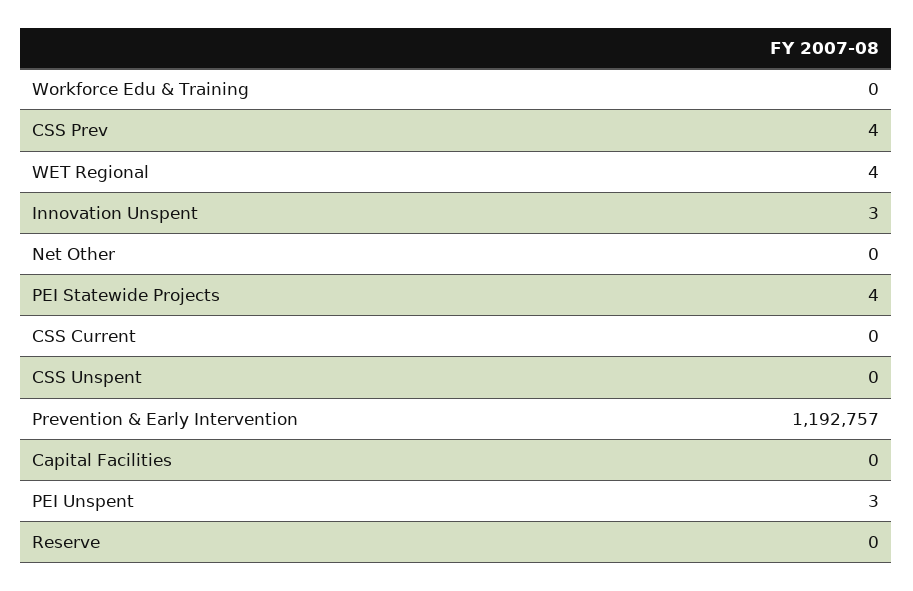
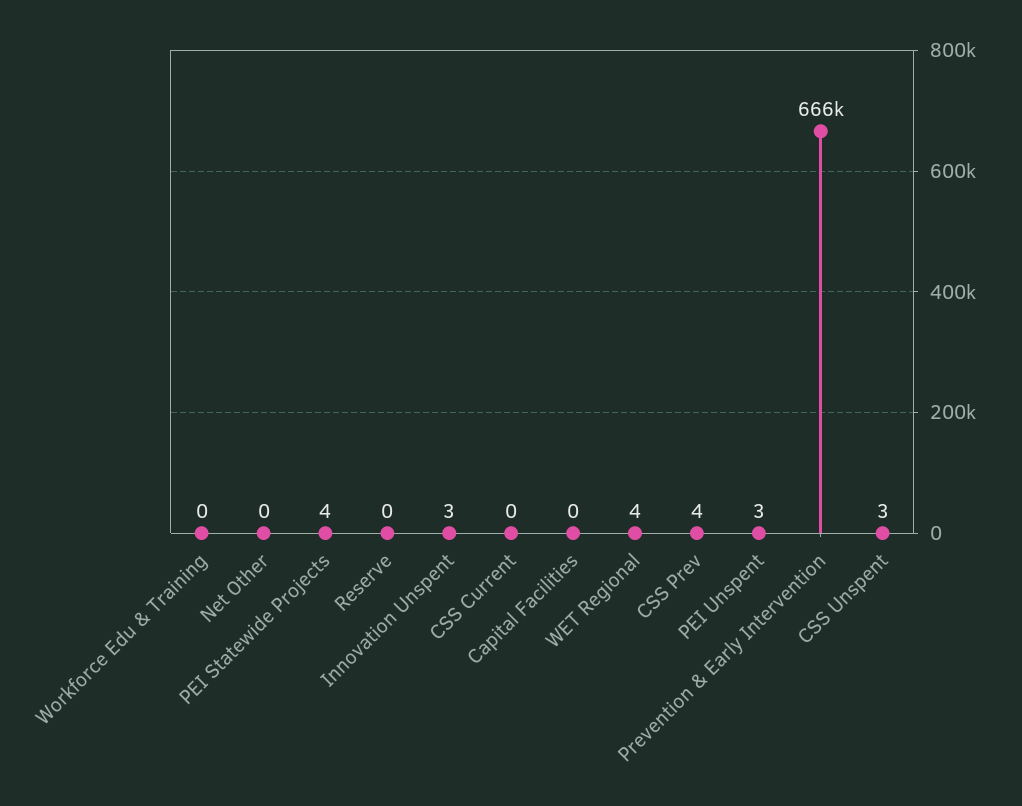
  {
    "Workforce Edu & Training": 0,
    "CSS Prev": 4,
    "WET Regional": 4,
    "Innovation Unspent": 3,
    "Net Other": 0,
    "PEI Statewide Projects": 4,
    "CSS Current": 0,
-   "CSS Unspent": 0,
+   "CSS Unspent": 3,
-   "Prevention & Early Intervention": 1192757,
+   "Prevention & Early Intervention": 666000,
    "Capital Facilities": 0,
    "PEI Unspent": 3,
    "Reserve": 0
  }

